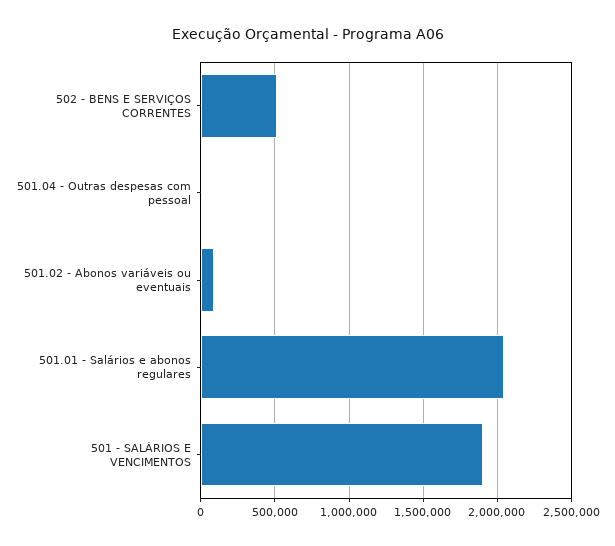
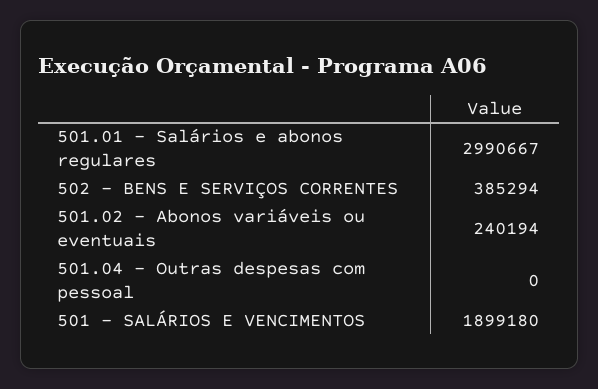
  {
-   "502 - BENS E SERVIÇOS CORRENTES": 500000,
+   "502 - BENS E SERVIÇOS CORRENTES": 385294,
    "501.04 - Outras despesas com pessoal": 0,
-   "501.02 - Abonos variáveis ou eventuais": 100000,
+   "501.02 - Abonos variáveis ou eventuais": 240194,
-   "501.01 - Salários e abonos regulares": 2050000,
+   "501.01 - Salários e abonos regulares": 2990667,
    "501 - SALÁRIOS E VENCIMENTOS": 1899180
  }

